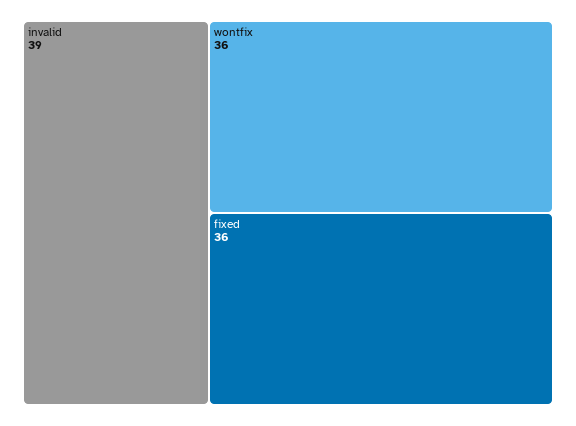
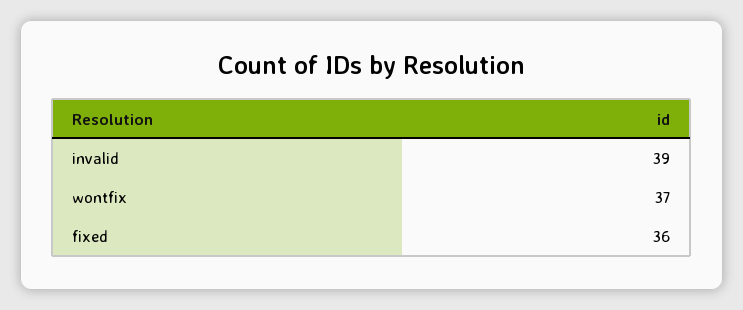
  {
    "invalid": 39,
-   "wontfix": 36,
+   "wontfix": 37,
    "fixed": 36
  }

